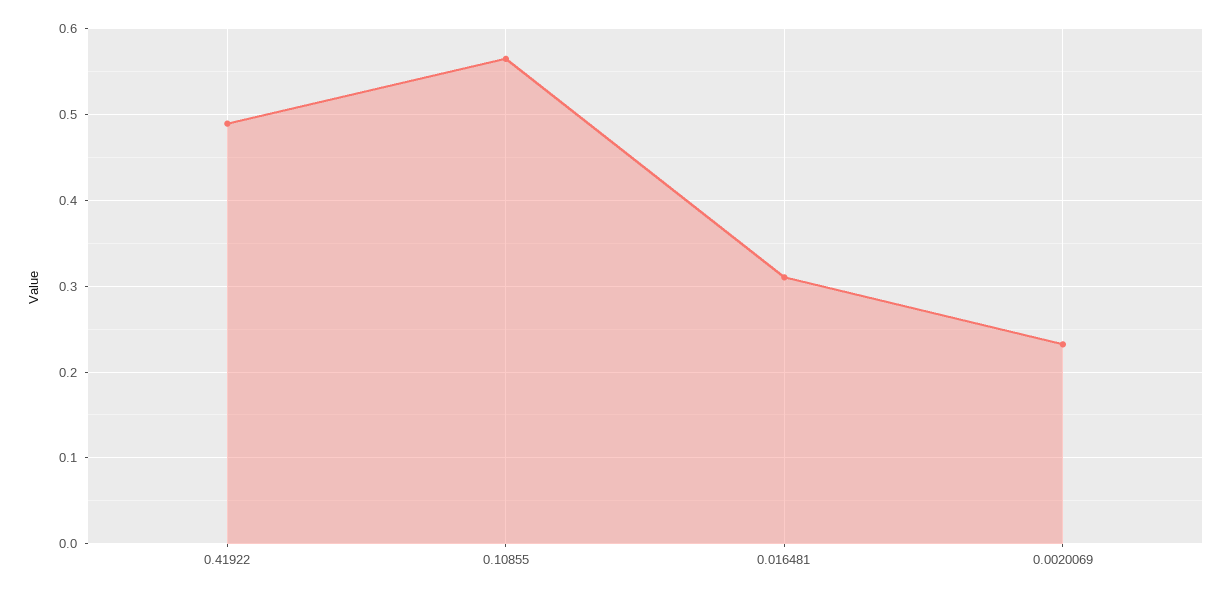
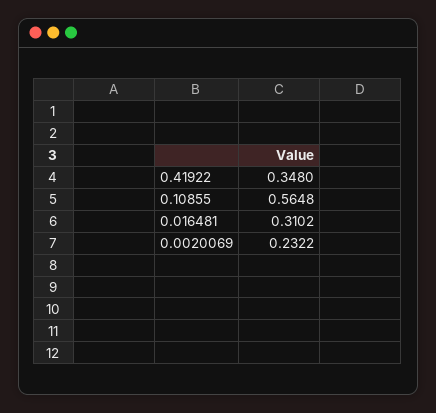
  {
-   "0.41922": 0.49,
+   "0.41922": 0.348,
    "0.10855": 0.5648,
    "0.016481": 0.3102,
    "0.0020069": 0.2322
  }

